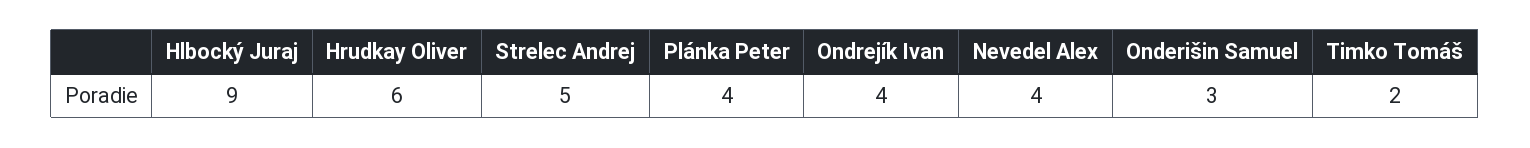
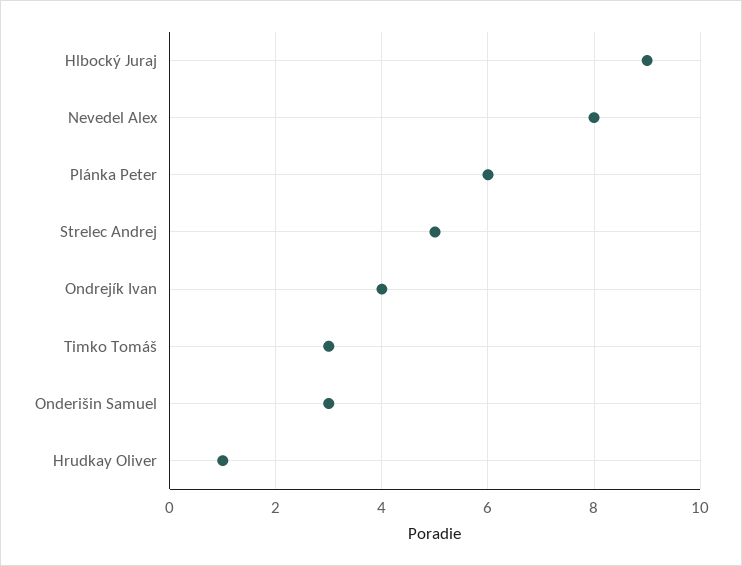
  {
    "Hlbocký Juraj": 9,
-   "Hrudkay Oliver": 6,
+   "Hrudkay Oliver": 1,
    "Strelec Andrej": 5,
-   "Plánka Peter": 4,
+   "Plánka Peter": 6,
    "Ondrejík Ivan": 4,
-   "Nevedel Alex": 4,
+   "Nevedel Alex": 8,
    "Onderišin Samuel": 3,
-   "Timko Tomáš": 2
+   "Timko Tomáš": 3
  }

